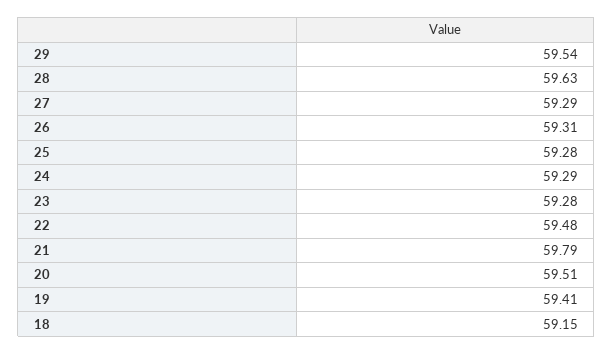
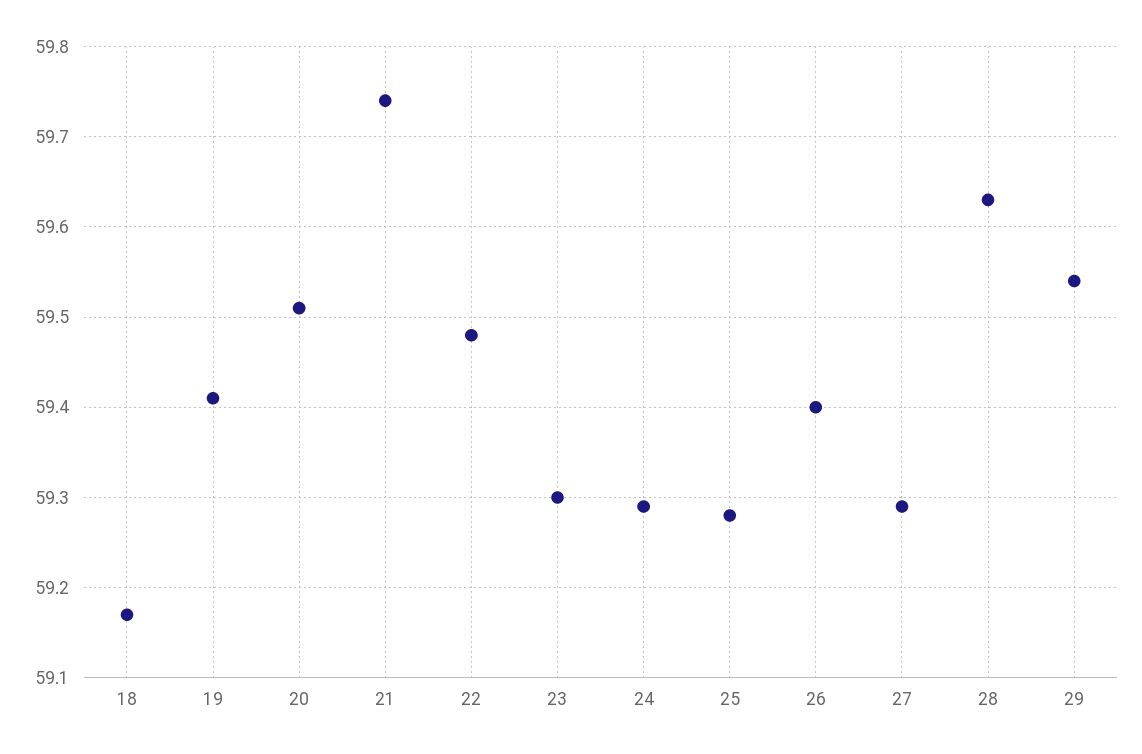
  {
    "29": 59.54,
    "28": 59.63,
    "27": 59.29,
-   "26": 59.31,
+   "26": 59.4,
    "25": 59.28,
    "24": 59.29,
-   "23": 59.28,
+   "23": 59.3,
    "22": 59.48,
-   "21": 59.79,
+   "21": 59.74,
    "20": 59.51,
    "19": 59.41,
-   "18": 59.15
+   "18": 59.17
  }

